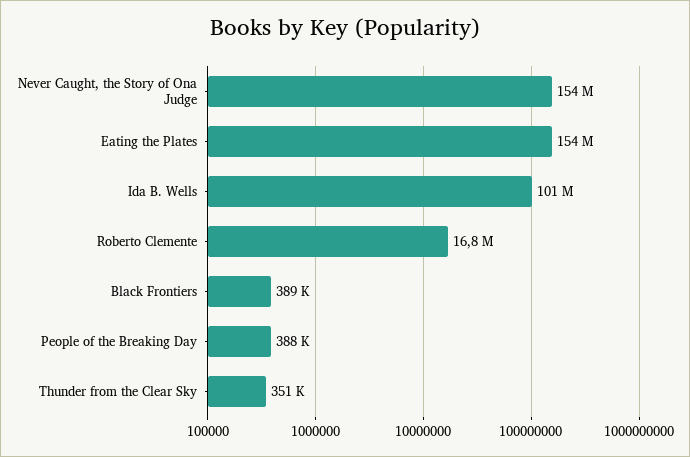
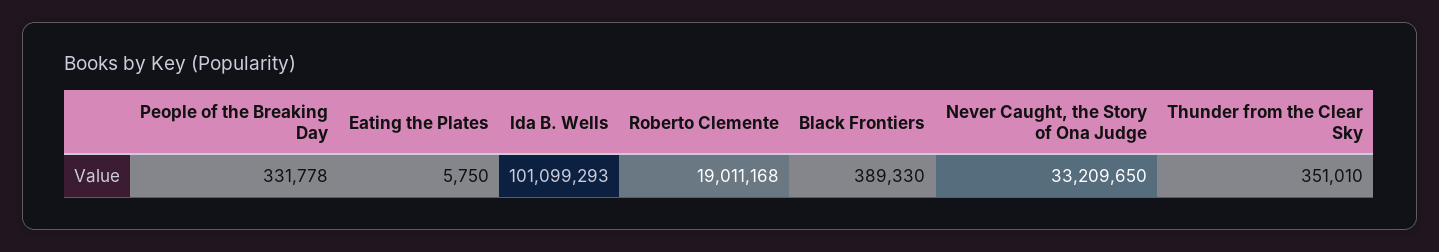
  {
-   "Never Caught, the Story of Ona Judge": 154000000,
+   "Never Caught, the Story of Ona Judge": 33209650,
-   "Eating the Plates": 154000000,
+   "Eating the Plates": 5750,
    "Ida B. Wells": 101099293,
-   "Roberto Clemente": 16800000,
+   "Roberto Clemente": 19011168,
    "Black Frontiers": 389330,
-   "People of the Breaking Day": 388000,
+   "People of the Breaking Day": 331778,
    "Thunder from the Clear Sky": 351010
  }

